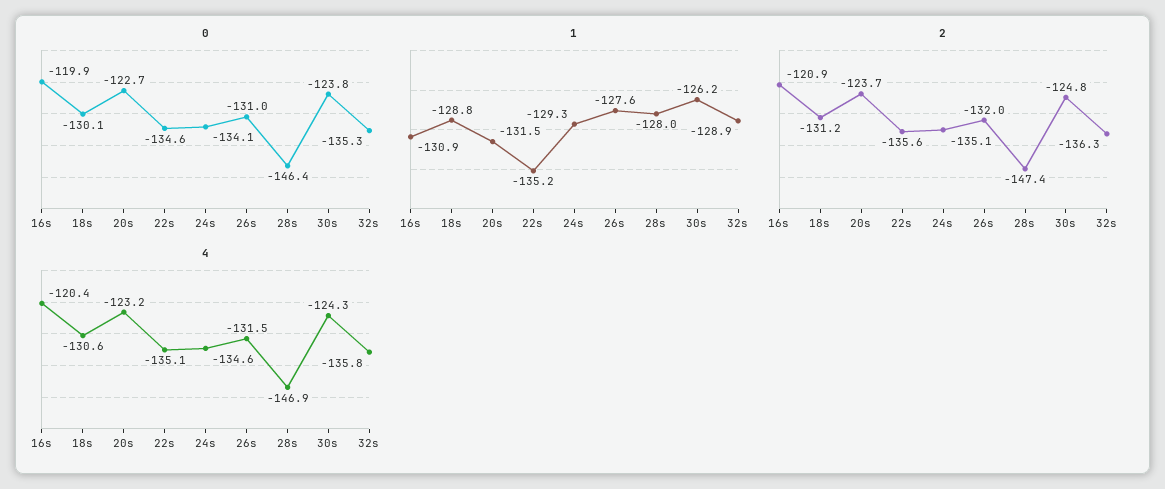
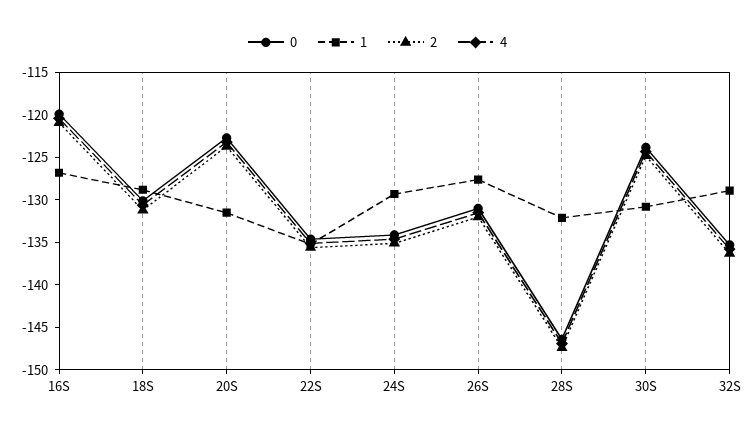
  {
    "0": {
      "16s": -119.9,
      "18s": -130.1,
      "20s": -122.7,
      "22s": -134.6,
      "24s": -134.1,
      "26s": -131,
      "28s": -146.4,
      "30s": -123.8,
      "32s": -135.3
    },
    "1": {
-     "16s": -130.9,
+     "16s": -127,
      "18s": -128.8,
      "20s": -131.5,
      "22s": -135.2,
      "24s": -129.3,
      "26s": -127.6,
-     "28s": -128,
+     "28s": -132,
-     "30s": -126.2,
+     "30s": -131,
      "32s": -128.9
    },
    "2": {
      "16s": -120.9,
      "18s": -131.2,
      "20s": -123.7,
      "22s": -135.6,
      "24s": -135.1,
      "26s": -132,
      "28s": -147.4,
      "30s": -124.8,
      "32s": -136.3
    },
    "4": {
      "16s": -120.4,
      "18s": -130.6,
      "20s": -123.2,
      "22s": -135.1,
      "24s": -134.6,
      "26s": -131.5,
      "28s": -146.9,
      "30s": -124.3,
      "32s": -135.8
    }
  }

